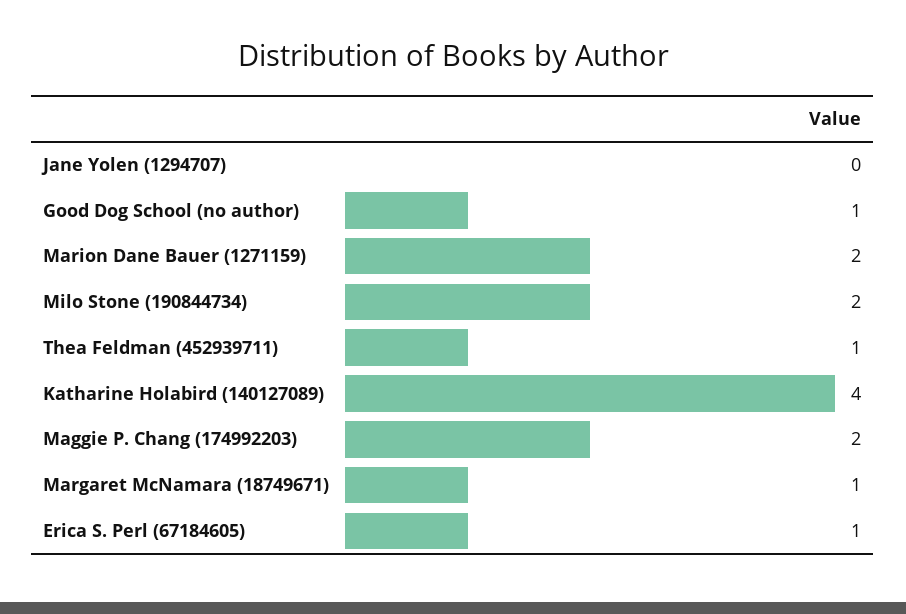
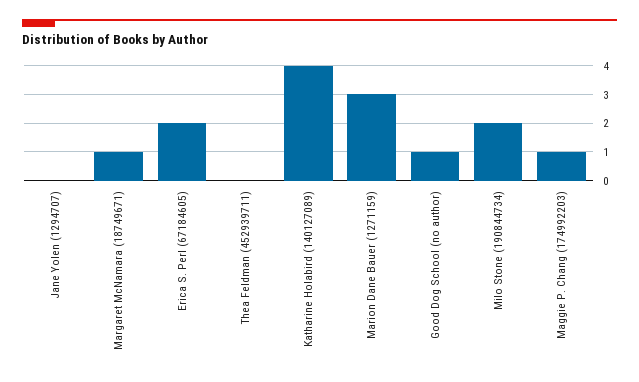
  {
    "Jane Yolen (1294707)": 0,
    "Good Dog School (no author)": 1,
-   "Marion Dane Bauer (1271159)": 2,
+   "Marion Dane Bauer (1271159)": 3,
    "Milo Stone (190844734)": 2,
-   "Thea Feldman (452939711)": 1,
+   "Thea Feldman (452939711)": 0,
    "Katharine Holabird (140127089)": 4,
-   "Maggie P. Chang (174992203)": 2,
+   "Maggie P. Chang (174992203)": 1,
    "Margaret McNamara (18749671)": 1,
-   "Erica S. Perl (67184605)": 1
+   "Erica S. Perl (67184605)": 2
  }

